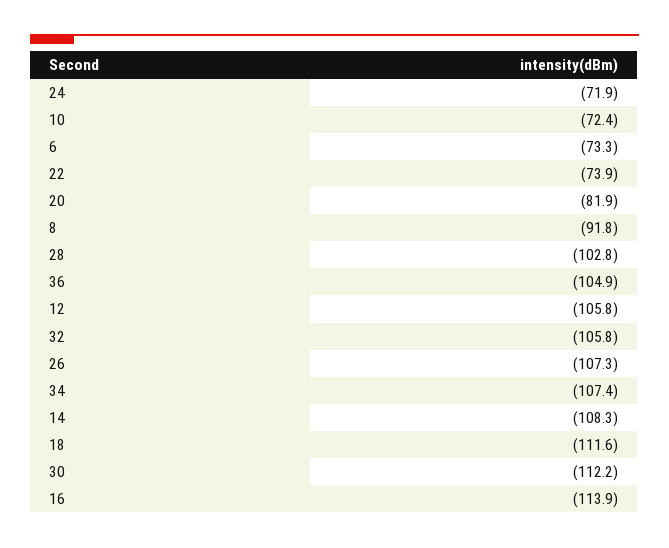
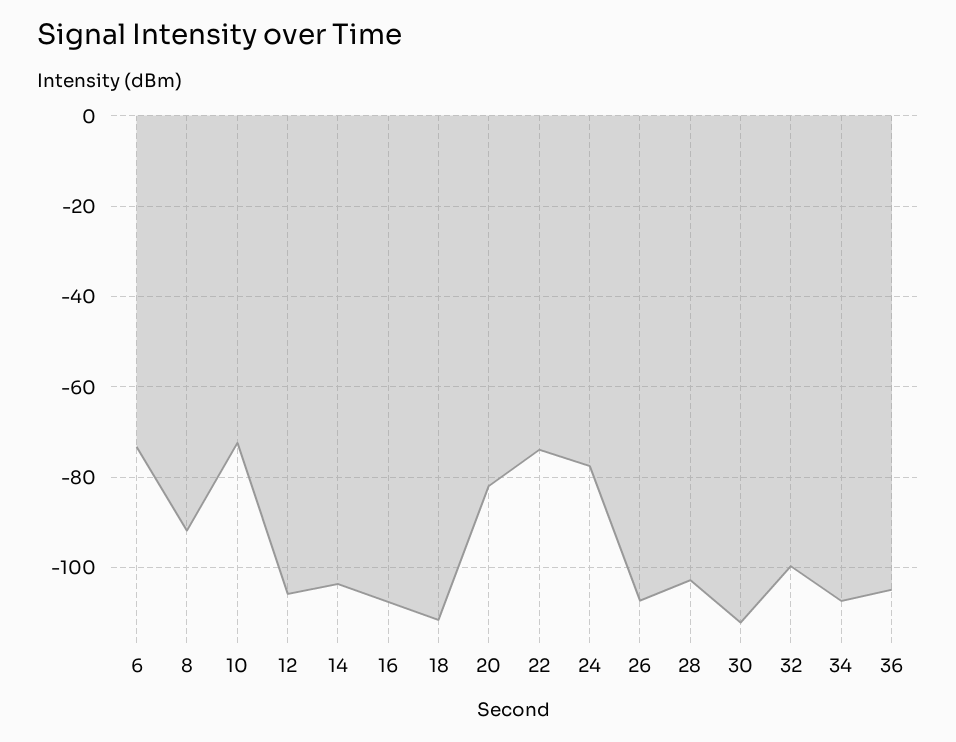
  {
-   "24": -71.9,
+   "24": -78,
    "10": -72.4,
    "6": -73.3,
    "22": -73.9,
    "20": -81.9,
    "8": -91.8,
    "28": -102.8,
    "36": -104.9,
    "12": -105.8,
-   "32": -105.8,
+   "32": -100,
    "26": -107.3,
    "34": -107.4,
-   "14": -108.3,
+   "14": -104,
    "18": -111.6,
    "30": -112.2,
-   "16": -113.9
+   "16": -108
  }

